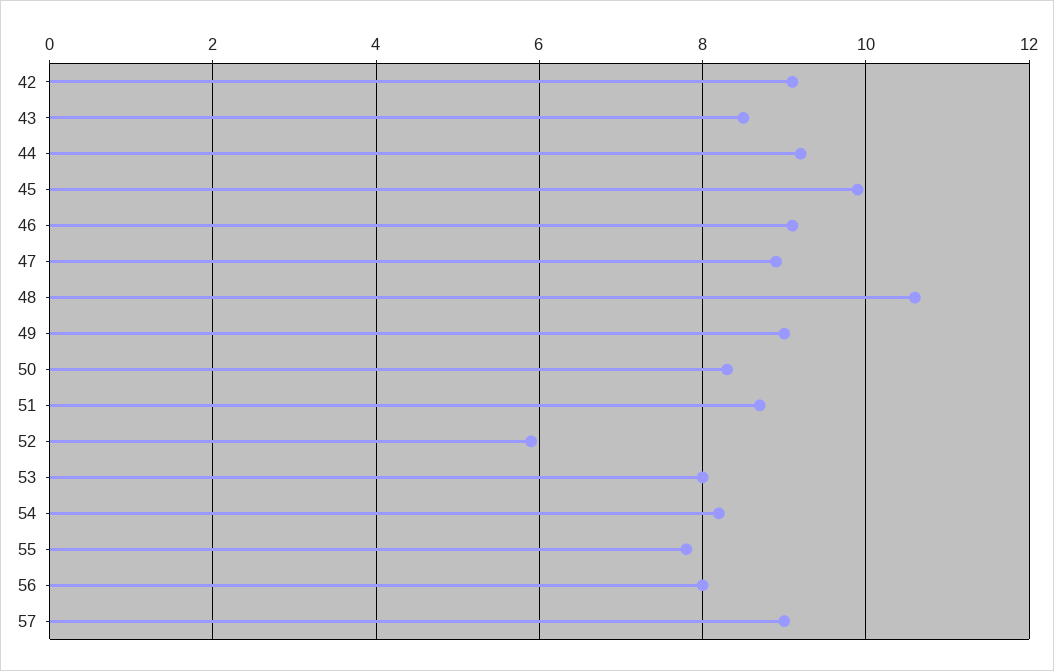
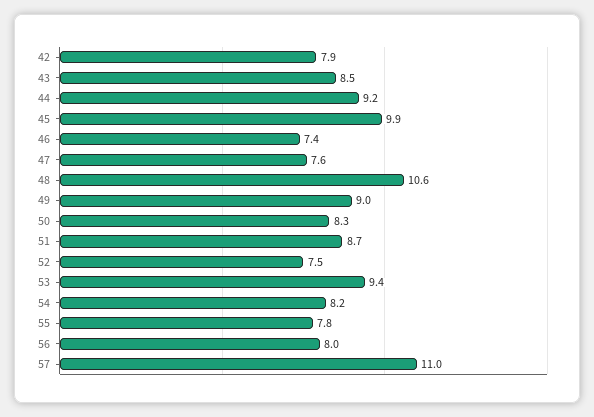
  {
-   "42": 9,
+   "42": 7.9,
    "43": 8.5,
    "44": 9.2,
    "45": 9.9,
-   "46": 9,
+   "46": 7.4,
-   "47": 9,
+   "47": 7.6,
    "48": 10.6,
    "49": 9,
    "50": 8.3,
    "51": 8.7,
-   "52": 6,
+   "52": 7.5,
-   "53": 8,
+   "53": 9.4,
    "54": 8.2,
    "55": 7.8,
    "56": 8,
-   "57": 9
+   "57": 11
  }

